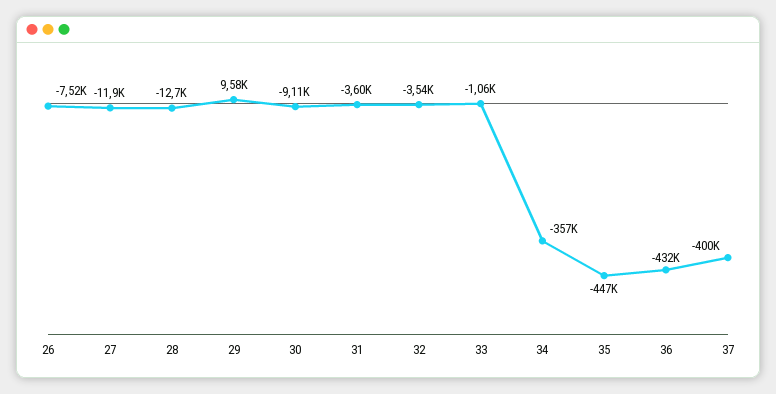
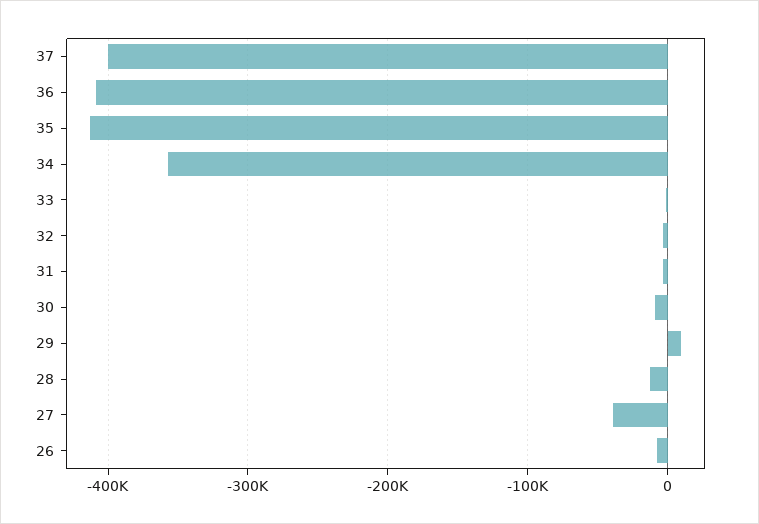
  {
    "26": -7520,
-   "27": -11900,
+   "27": -40000,
    "28": -12700,
    "29": 9580,
    "30": -9110,
    "31": -3600,
    "32": -3540,
    "33": -1060,
    "34": -357000,
-   "35": -447000,
+   "35": -410000,
-   "36": -432000,
+   "36": -410000,
    "37": -400000
  }

